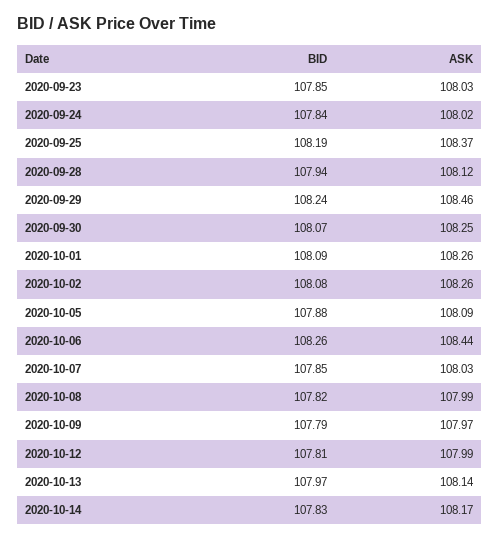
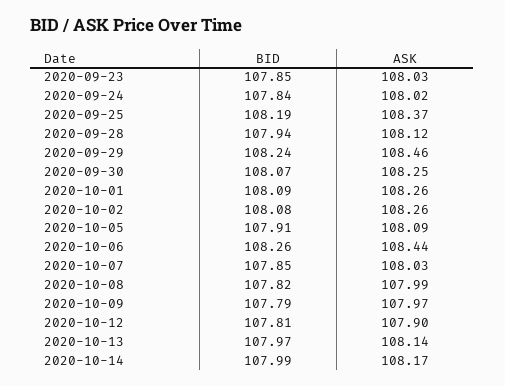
  {
    "BID": {
      "2020-09-23": 107.85,
      "2020-09-24": 107.84,
      "2020-09-25": 108.19,
      "2020-09-28": 107.94,
      "2020-09-29": 108.24,
      "2020-09-30": 108.07,
      "2020-10-01": 108.09,
      "2020-10-02": 108.08,
-     "2020-10-05": 107.88,
+     "2020-10-05": 107.91,
      "2020-10-06": 108.26,
      "2020-10-07": 107.85,
      "2020-10-08": 107.82,
      "2020-10-09": 107.79,
      "2020-10-12": 107.81,
      "2020-10-13": 107.97,
-     "2020-10-14": 107.83
+     "2020-10-14": 107.99
    },
    "ASK": {
      "2020-09-23": 108.03,
      "2020-09-24": 108.02,
      "2020-09-25": 108.37,
      "2020-09-28": 108.12,
      "2020-09-29": 108.46,
      "2020-09-30": 108.25,
      "2020-10-01": 108.26,
      "2020-10-02": 108.26,
      "2020-10-05": 108.09,
      "2020-10-06": 108.44,
      "2020-10-07": 108.03,
      "2020-10-08": 107.99,
      "2020-10-09": 107.97,
-     "2020-10-12": 107.99,
+     "2020-10-12": 107.9,
      "2020-10-13": 108.14,
      "2020-10-14": 108.17
    }
  }

